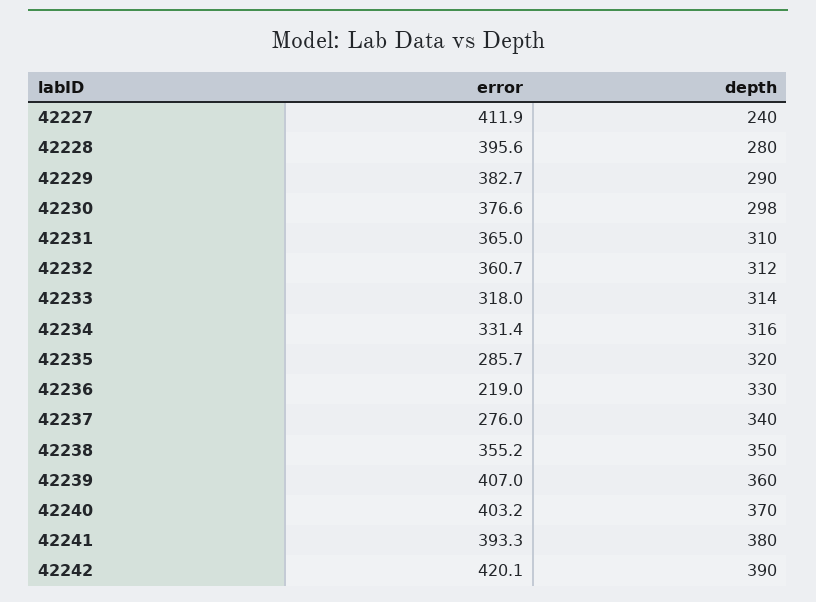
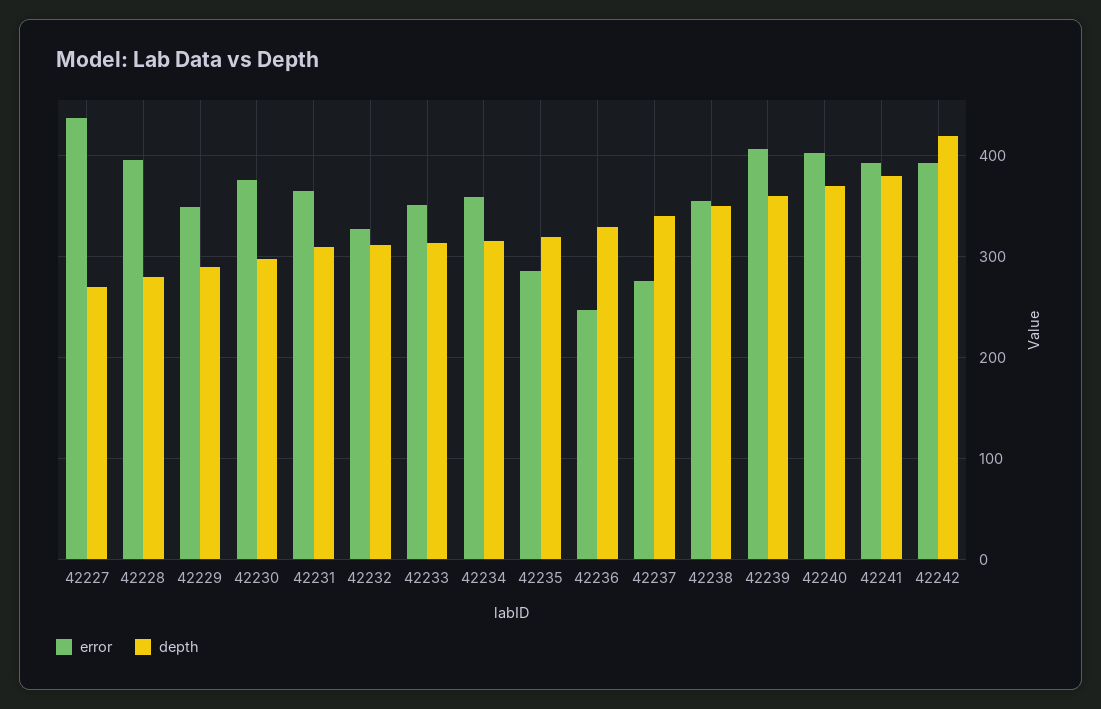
  {
    "error": {
-     "42227": 411.9,
+     "42227": 440,
      "42228": 395.6,
-     "42229": 382.7,
+     "42229": 350,
      "42230": 376.6,
      "42231": 365,
-     "42232": 360.7,
+     "42232": 330,
-     "42233": 318,
+     "42233": 350,
-     "42234": 331.4,
+     "42234": 360,
      "42235": 285.7,
-     "42236": 219,
+     "42236": 250,
      "42237": 276,
      "42238": 355.2,
      "42239": 407,
      "42240": 403.2,
      "42241": 393.3,
-     "42242": 420.1
+     "42242": 390
    },
    "depth": {
-     "42227": 240,
+     "42227": 270,
      "42228": 280,
      "42229": 290,
      "42230": 298,
      "42231": 310,
      "42232": 312,
      "42233": 314,
      "42234": 316,
      "42235": 320,
      "42236": 330,
      "42237": 340,
      "42238": 350,
      "42239": 360,
      "42240": 370,
      "42241": 380,
-     "42242": 390
+     "42242": 420
    }
  }

